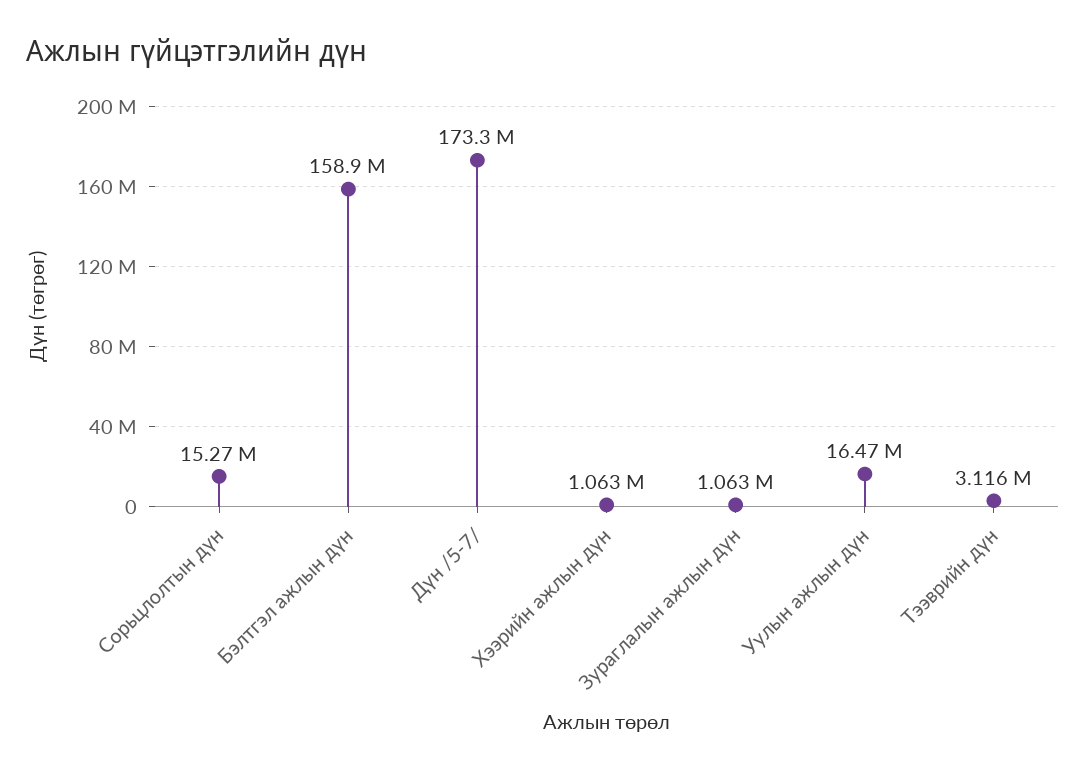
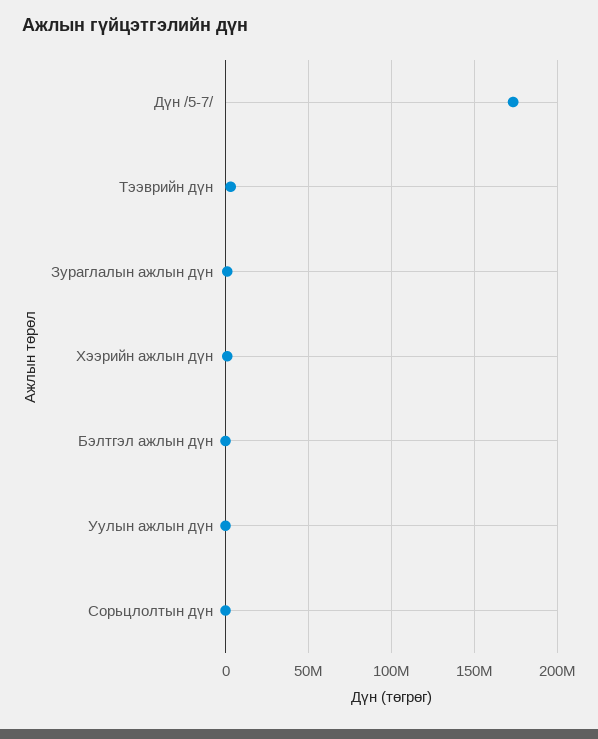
  {
-   "Сорьцлолтын дүн": 15270000,
+   "Сорьцлолтын дүн": 0,
-   "Бэлтгэл ажлын дүн": 158900000,
+   "Бэлтгэл ажлын дүн": 0,
    "Дүн /5-7/": 173300000,
    "Хээрийн ажлын дүн": 1063000,
    "Зураглалын ажлын дүн": 1063000,
-   "Уулын ажлын дүн": 16470000,
+   "Уулын ажлын дүн": 0,
    "Тээврийн дүн": 3116000
  }

